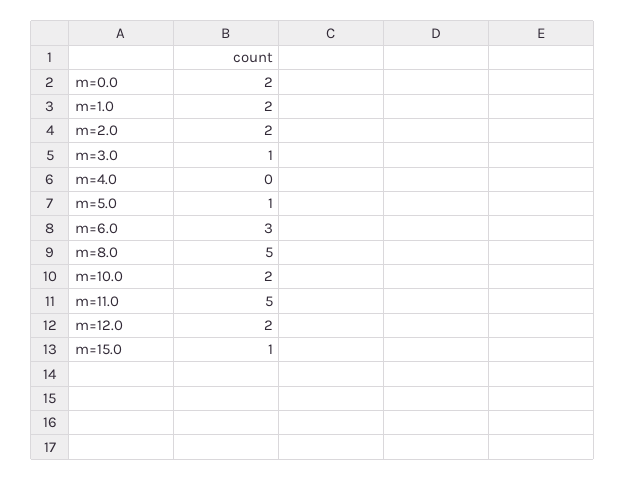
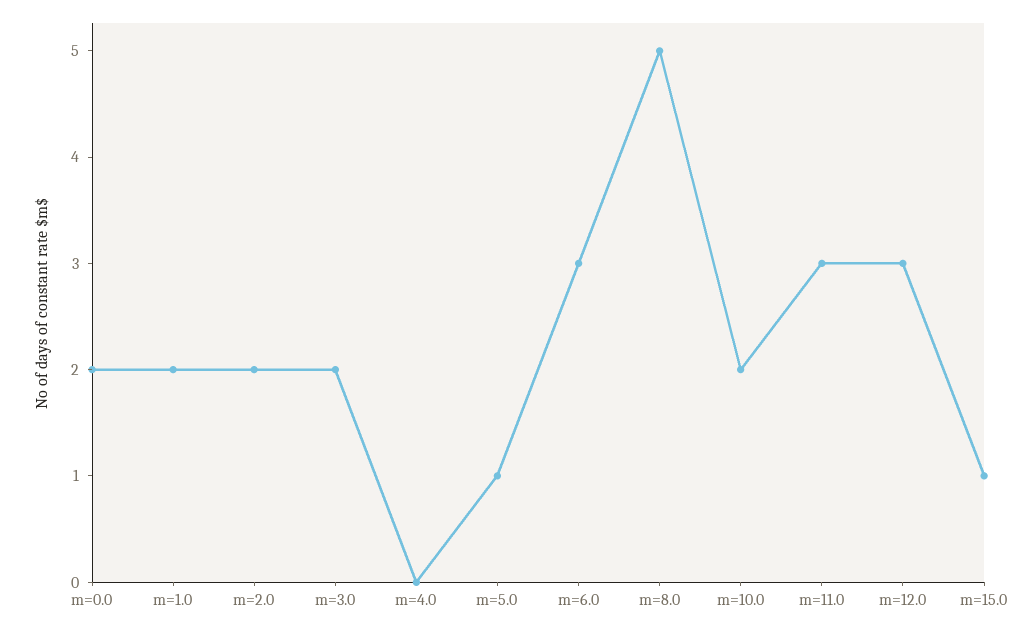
  {
    "m=0.0": 2,
    "m=1.0": 2,
    "m=2.0": 2,
-   "m=3.0": 1,
+   "m=3.0": 2,
    "m=4.0": 0,
    "m=5.0": 1,
    "m=6.0": 3,
    "m=8.0": 5,
    "m=10.0": 2,
-   "m=11.0": 5,
+   "m=11.0": 3,
-   "m=12.0": 2,
+   "m=12.0": 3,
    "m=15.0": 1
  }

